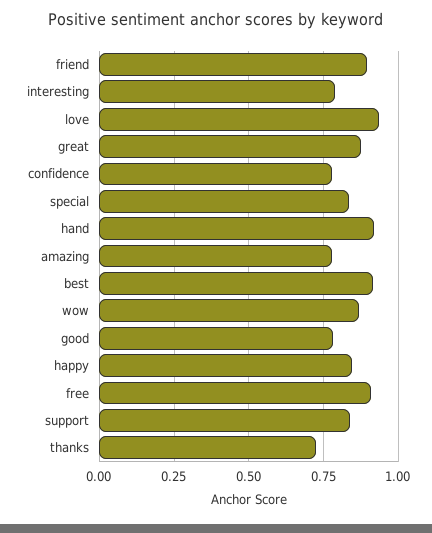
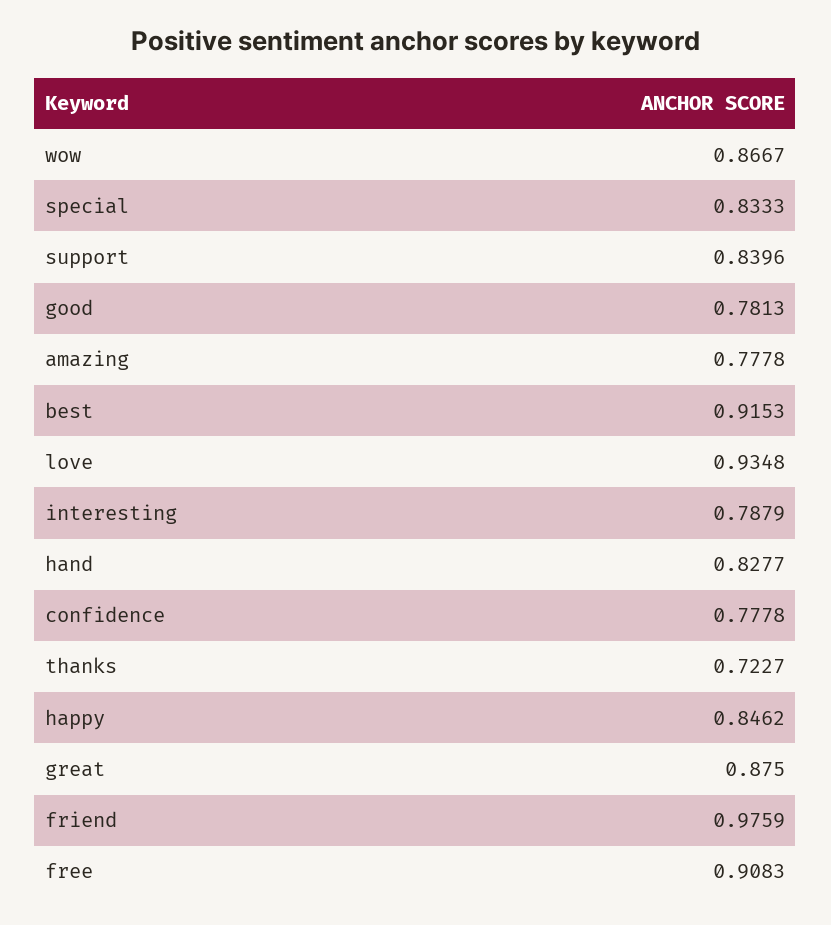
  {
-   "friend": 0.9,
+   "friend": 0.9759,
    "interesting": 0.7879,
    "love": 0.9348,
    "great": 0.875,
    "confidence": 0.7778,
    "special": 0.8333,
-   "hand": 0.925,
+   "hand": 0.8277,
    "amazing": 0.7778,
    "best": 0.9153,
    "wow": 0.8667,
    "good": 0.7813,
    "happy": 0.8462,
    "free": 0.9083,
    "support": 0.8396,
    "thanks": 0.7227
  }

